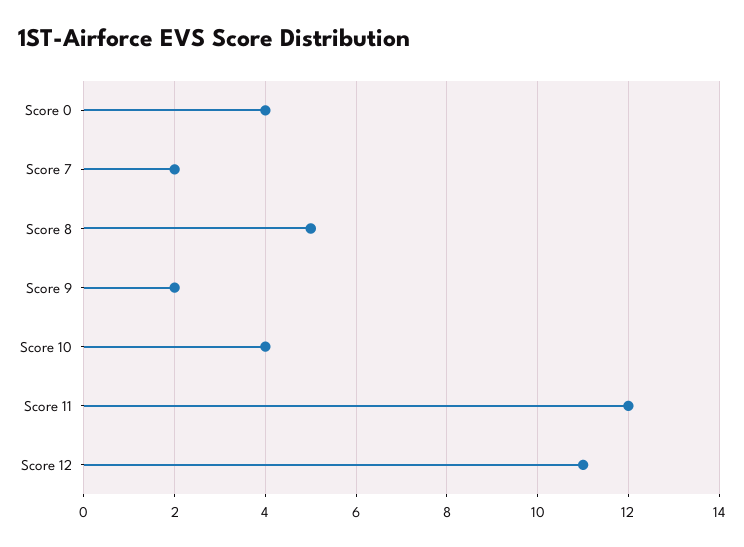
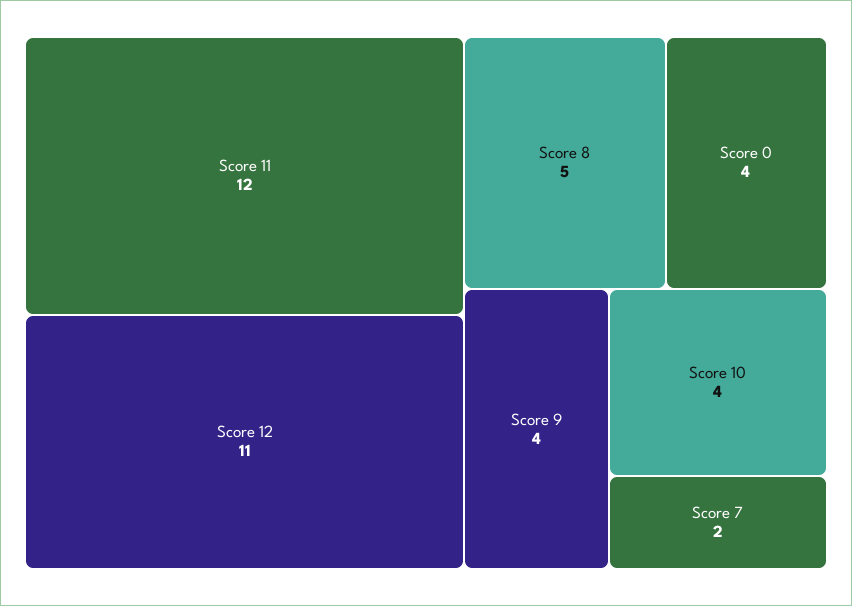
  {
    "Score 0": 4,
    "Score 7": 2,
    "Score 8": 5,
-   "Score 9": 2,
+   "Score 9": 4,
    "Score 10": 4,
    "Score 11": 12,
    "Score 12": 11
  }

